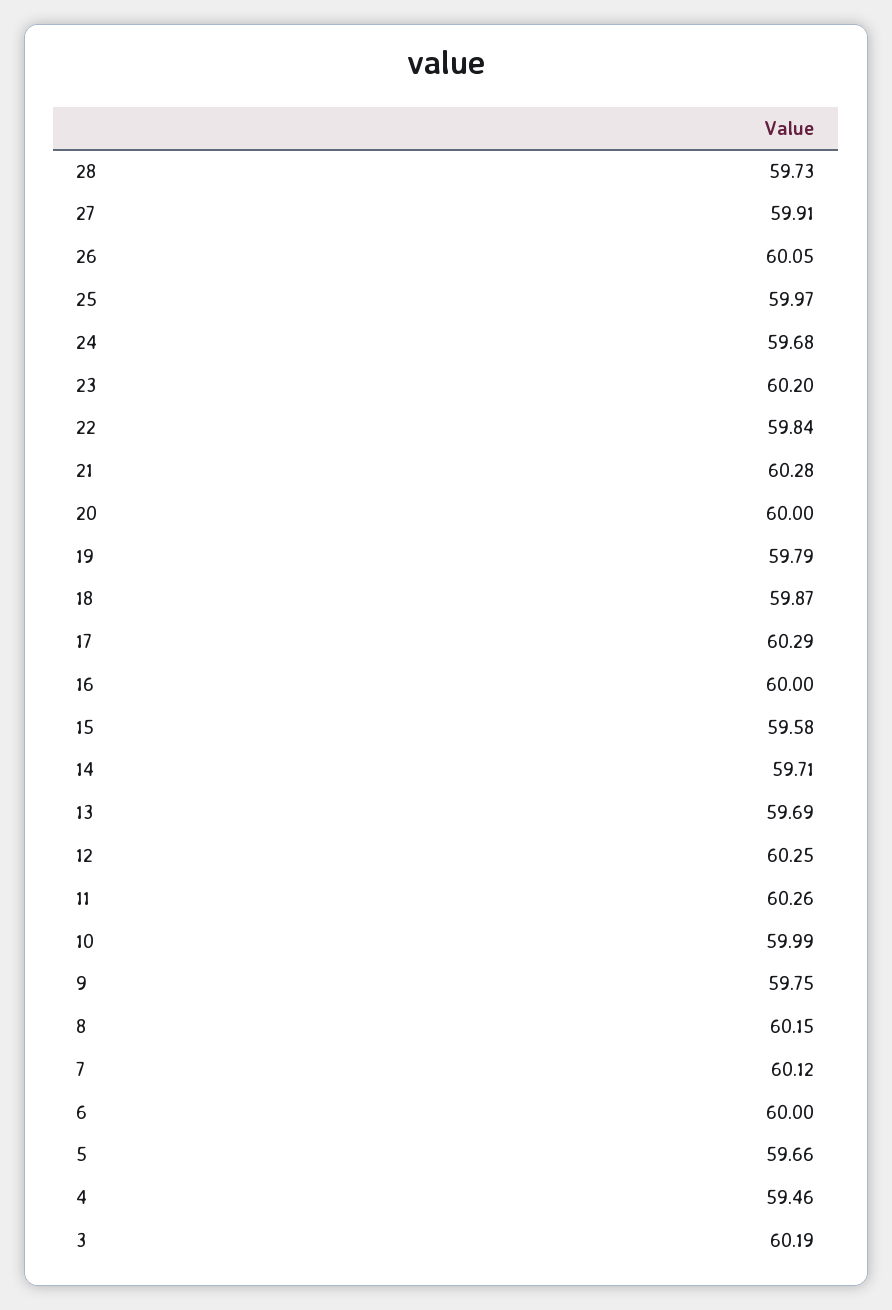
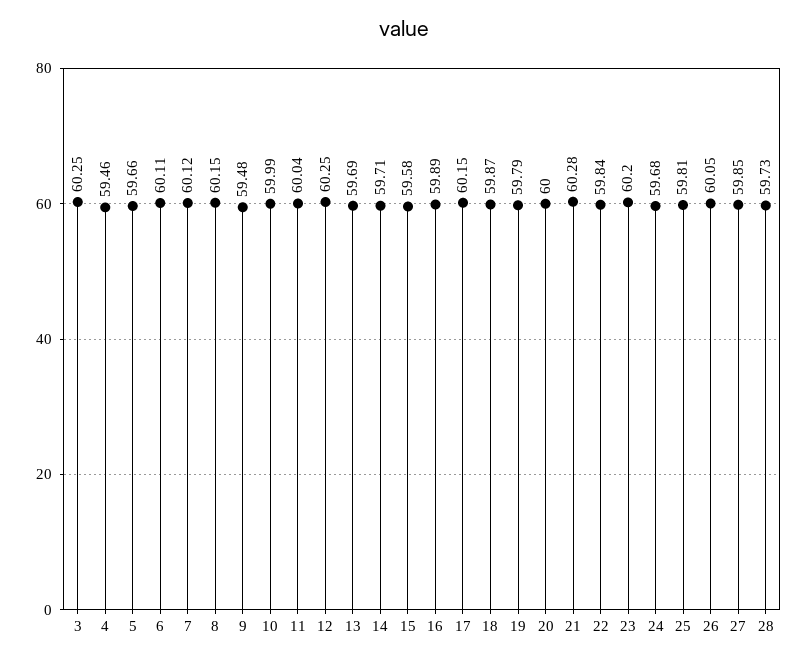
  {
    "28": 59.73,
-   "27": 59.91,
+   "27": 59.85,
    "26": 60.05,
-   "25": 59.97,
+   "25": 59.81,
    "24": 59.68,
    "23": 60.2,
    "22": 59.84,
    "21": 60.28,
    "20": 60,
    "19": 59.79,
    "18": 59.87,
-   "17": 60.29,
+   "17": 60.15,
-   "16": 60,
+   "16": 59.89,
    "15": 59.58,
    "14": 59.71,
    "13": 59.69,
    "12": 60.25,
-   "11": 60.26,
+   "11": 60.04,
    "10": 59.99,
-   "9": 59.75,
+   "9": 59.48,
    "8": 60.15,
    "7": 60.12,
-   "6": 60,
+   "6": 60.11,
    "5": 59.66,
    "4": 59.46,
-   "3": 60.19
+   "3": 60.25
  }

